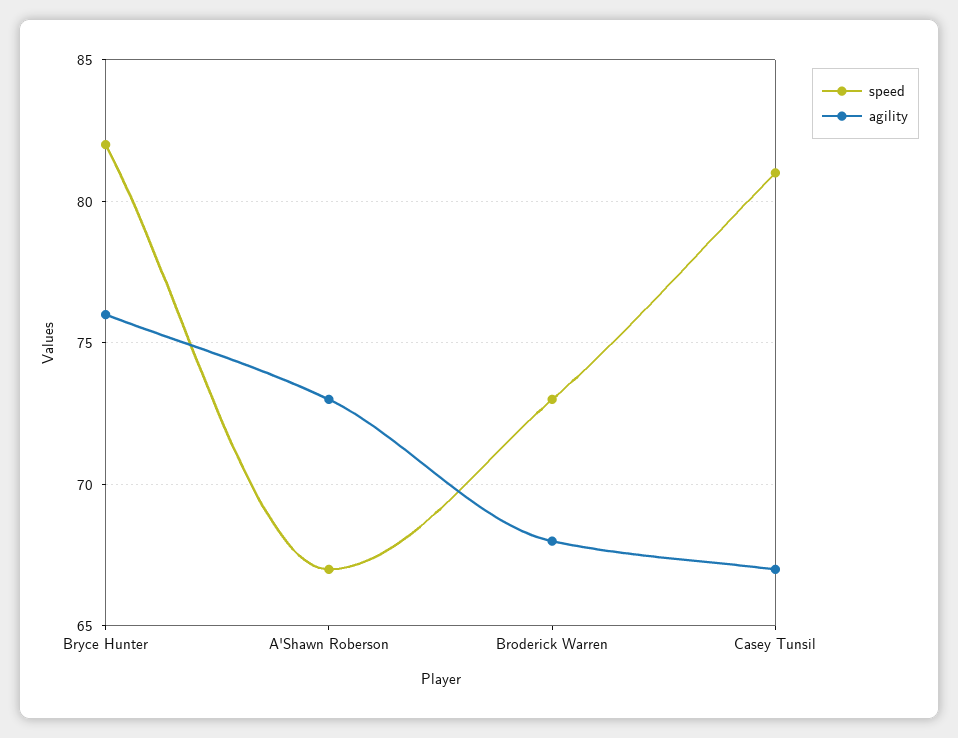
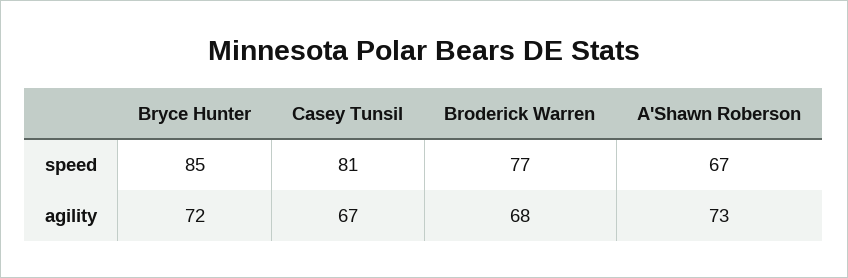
  {
    "speed": {
-     "Bryce Hunter": 82,
+     "Bryce Hunter": 85,
      "A'Shawn Roberson": 67,
-     "Broderick Warren": 73,
+     "Broderick Warren": 77,
      "Casey Tunsil": 81
    },
    "agility": {
-     "Bryce Hunter": 76,
+     "Bryce Hunter": 72,
      "A'Shawn Roberson": 73,
      "Broderick Warren": 68,
      "Casey Tunsil": 67
    }
  }

